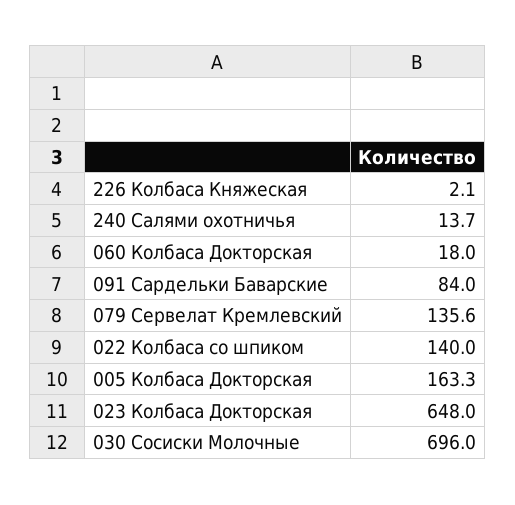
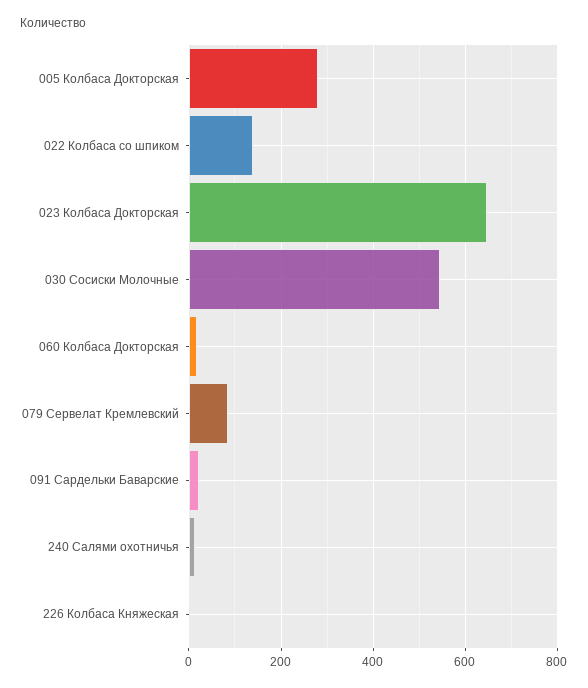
  {
    "226 Колбаса Княжеская": 2.1,
    "240 Салями охотничья": 13.7,
    "060 Колбаса Докторская": 18,
-   "091 Сардельки Баварские": 84,
+   "091 Сардельки Баварские": 20,
-   "079 Сервелат Кремлевский": 135.6,
+   "079 Сервелат Кремлевский": 80,
    "022 Колбаса со шпиком": 140,
-   "005 Колбаса Докторская": 163.3,
+   "005 Колбаса Докторская": 280,
    "023 Колбаса Докторская": 648,
-   "030 Сосиски Молочные": 696
+   "030 Сосиски Молочные": 540
  }

